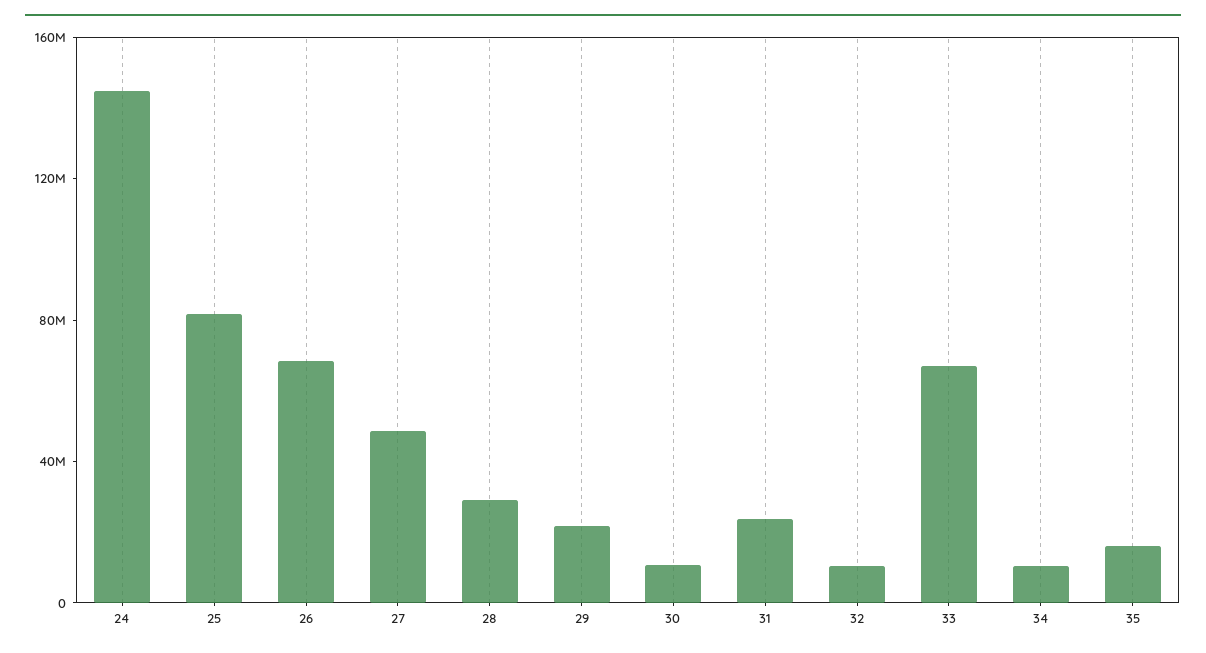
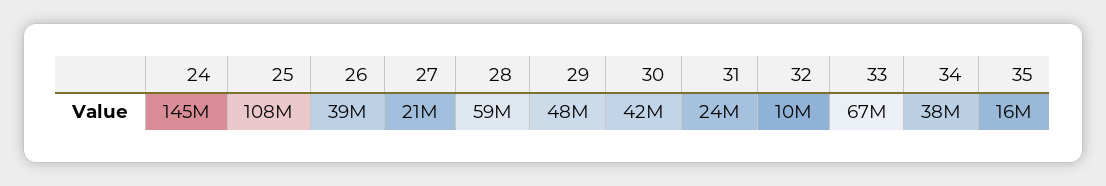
  {
    "24": 145000000,
-   "25": 80000000,
+   "25": 108000000,
-   "26": 70000000,
+   "26": 39000000,
-   "27": 50000000,
+   "27": 21000000,
-   "28": 30000000,
+   "28": 59000000,
-   "29": 20000000,
+   "29": 48000000,
-   "30": 10000000,
+   "30": 42000000,
    "31": 24000000,
    "32": 10000000,
    "33": 67000000,
-   "34": 10000000,
+   "34": 38000000,
    "35": 16000000
  }

